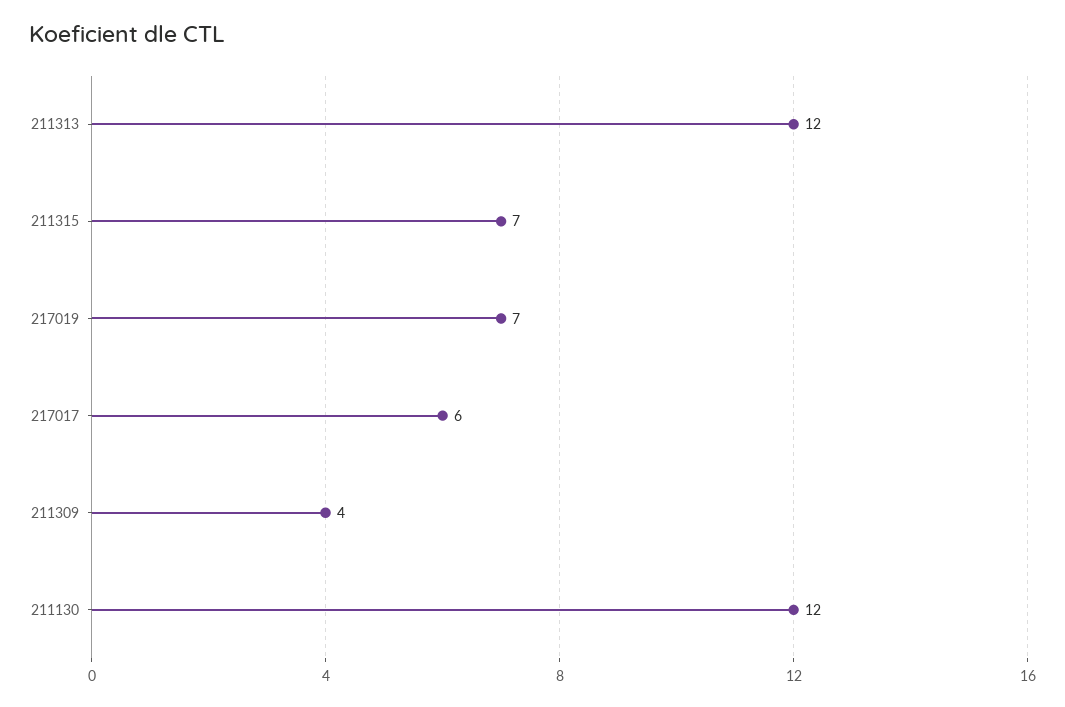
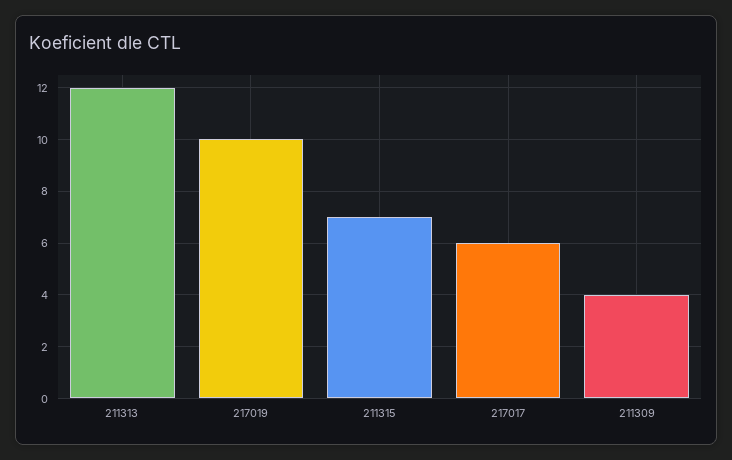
  {
    "211313": 12,
    "211315": 7,
-   "217019": 7,
+   "217019": 10,
    "217017": 6,
-   "211309": 4,
+   "211309": 4
-   "211130": 12
  }

